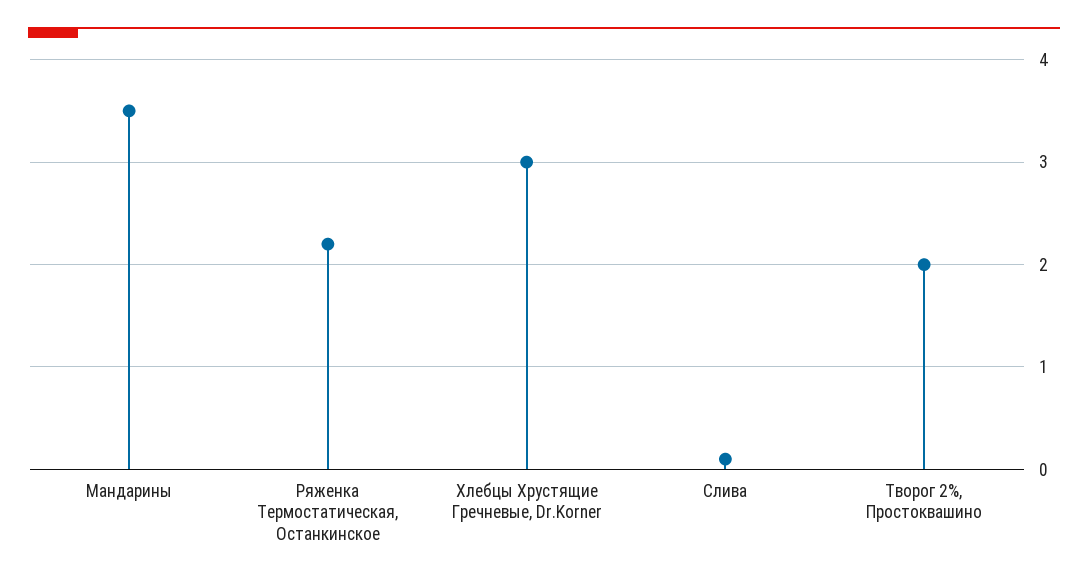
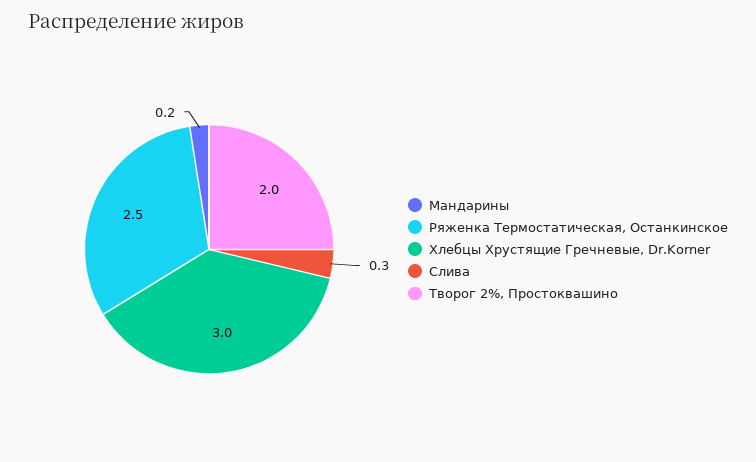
  {
-   "Мандарины": 3.5,
+   "Мандарины": 0.2,
-   "Ряженка Термостатическая, Останкинское": 2.2,
+   "Ряженка Термостатическая, Останкинское": 2.5,
    "Хлебцы Хрустящие Гречневые, Dr.Korner": 3,
-   "Слива": 0.1,
+   "Слива": 0.3,
    "Творог 2%, Простоквашино": 2
  }

